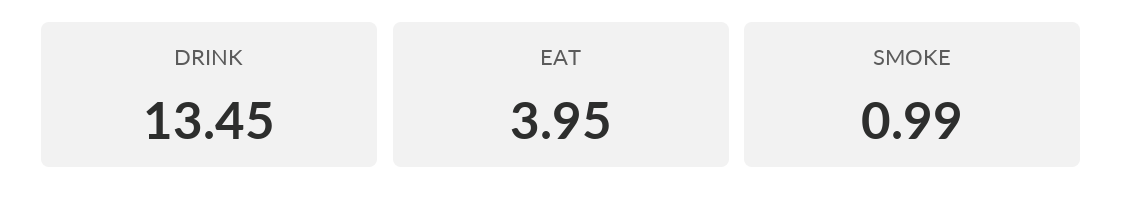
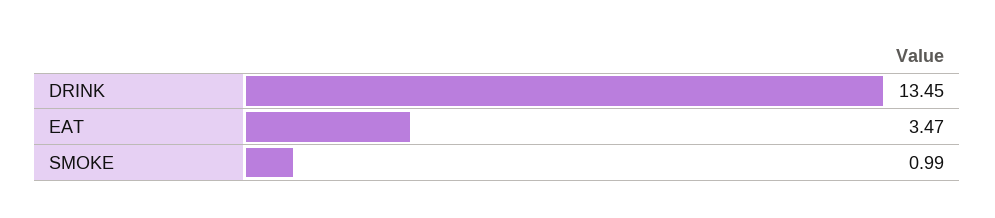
  {
    "DRINK": 13.45,
-   "EAT": 3.95,
+   "EAT": 3.47,
    "SMOKE": 0.99
  }

